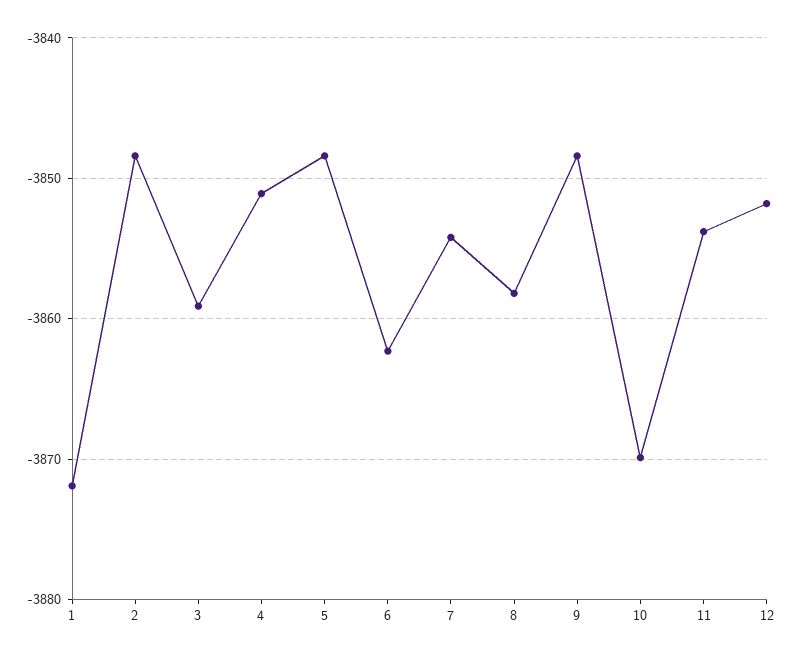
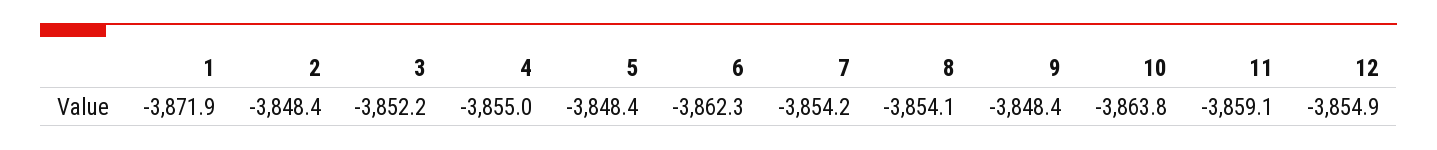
  {
    "1": -3871.9,
    "2": -3848.4,
-   "3": -3859,
+   "3": -3852.2,
-   "4": -3851,
+   "4": -3855,
    "5": -3848.4,
    "6": -3862.3,
    "7": -3854.2,
-   "8": -3858,
+   "8": -3854.1,
    "9": -3848.4,
-   "10": -3870,
+   "10": -3863.8,
-   "11": -3854,
+   "11": -3859.1,
-   "12": -3852
+   "12": -3854.9
  }

